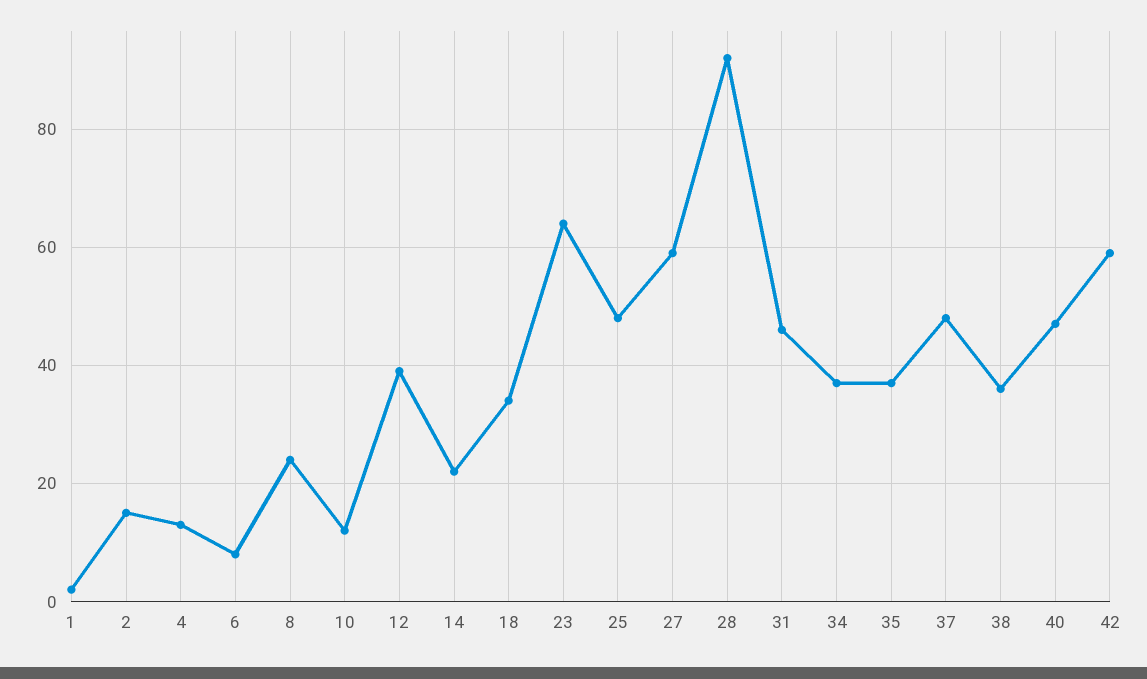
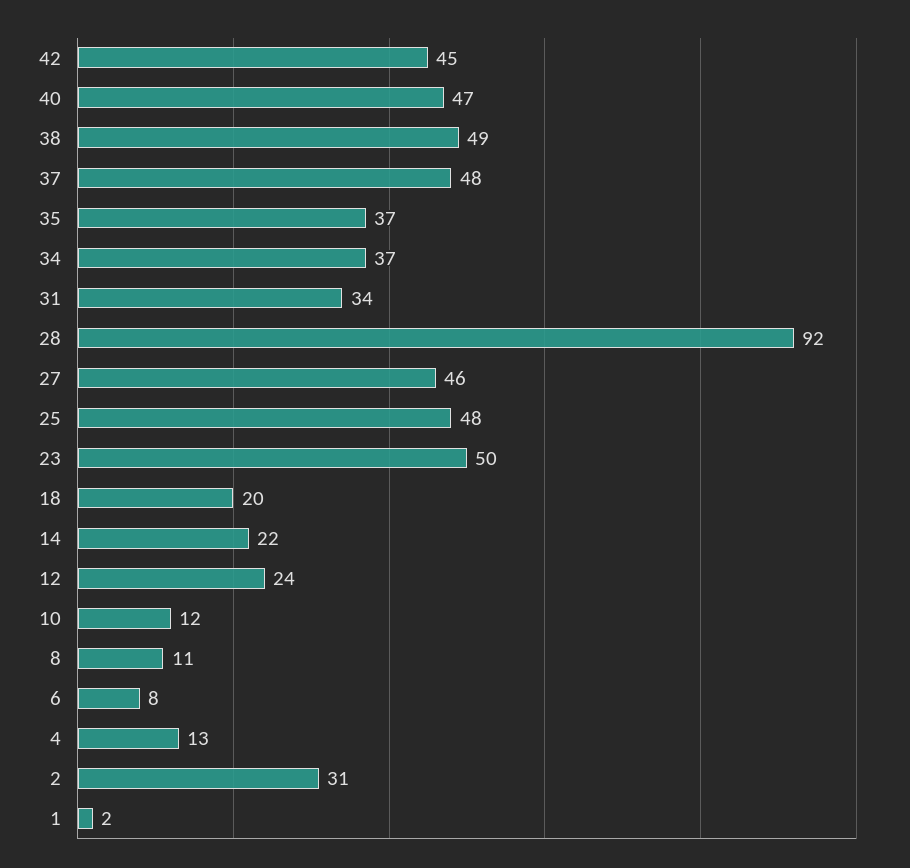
  {
    "1": 2,
-   "2": 15,
+   "2": 31,
    "4": 13,
    "6": 8,
-   "8": 25,
+   "8": 11,
    "10": 12,
-   "12": 40,
+   "12": 24,
    "14": 22,
-   "18": 35,
+   "18": 20,
-   "23": 65,
+   "23": 50,
    "25": 48,
-   "27": 60,
+   "27": 46,
    "28": 92,
-   "31": 45,
+   "31": 34,
    "34": 37,
    "35": 37,
    "37": 48,
-   "38": 35,
+   "38": 49,
    "40": 47,
-   "42": 60
+   "42": 45
  }

